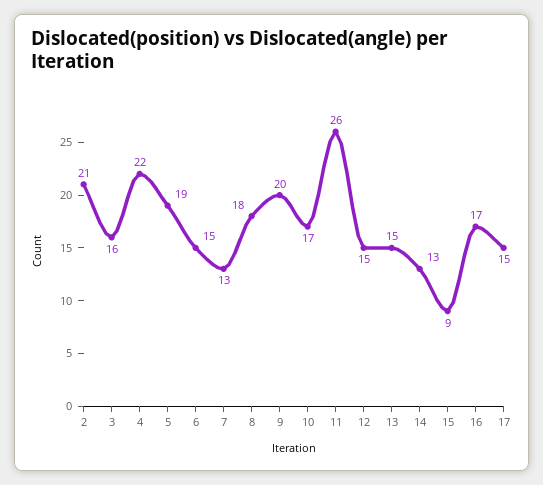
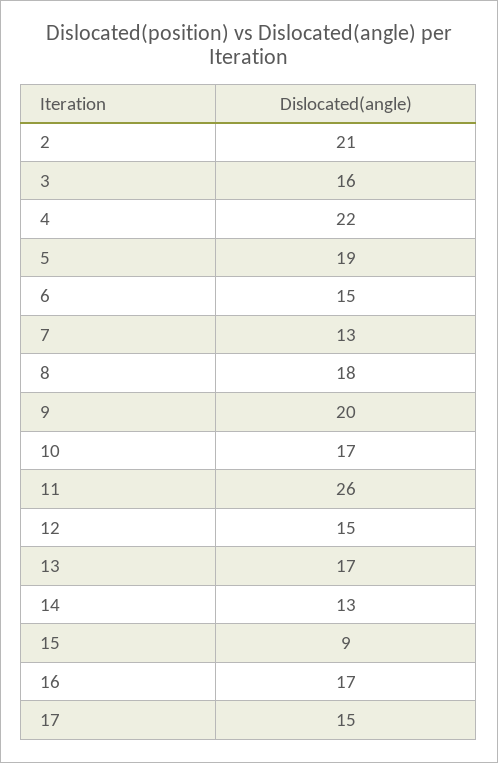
  {
    "2": 21,
    "3": 16,
    "4": 22,
    "5": 19,
    "6": 15,
    "7": 13,
    "8": 18,
    "9": 20,
    "10": 17,
    "11": 26,
    "12": 15,
-   "13": 15,
+   "13": 17,
    "14": 13,
    "15": 9,
    "16": 17,
    "17": 15
  }

